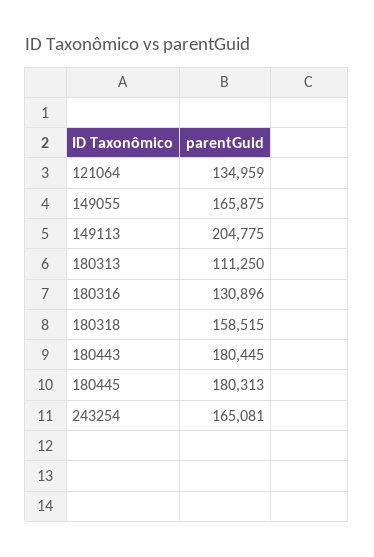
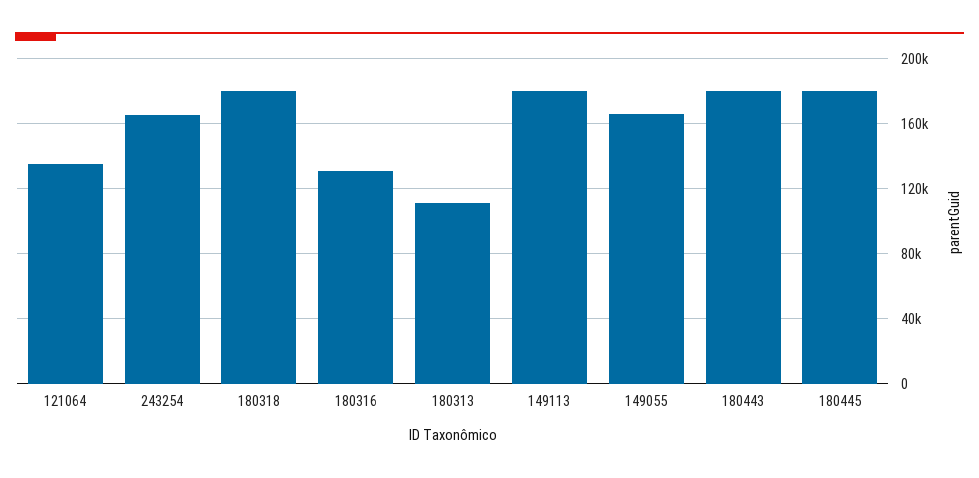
  {
    "121064": 134959,
    "149055": 165875,
-   "149113": 204775,
+   "149113": 180000,
    "180313": 111250,
    "180316": 130896,
-   "180318": 158515,
+   "180318": 180000,
    "180443": 180445,
    "180445": 180313,
    "243254": 165081
  }

